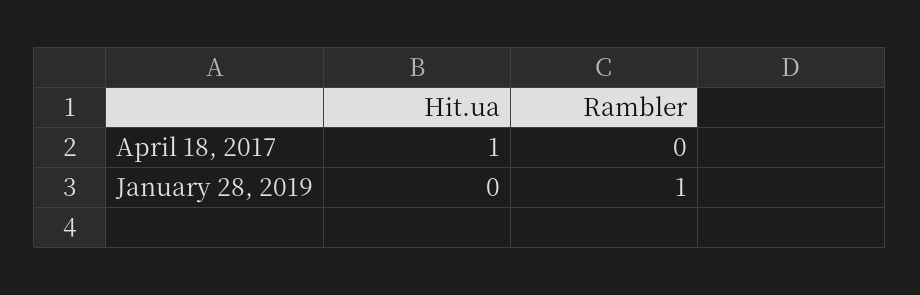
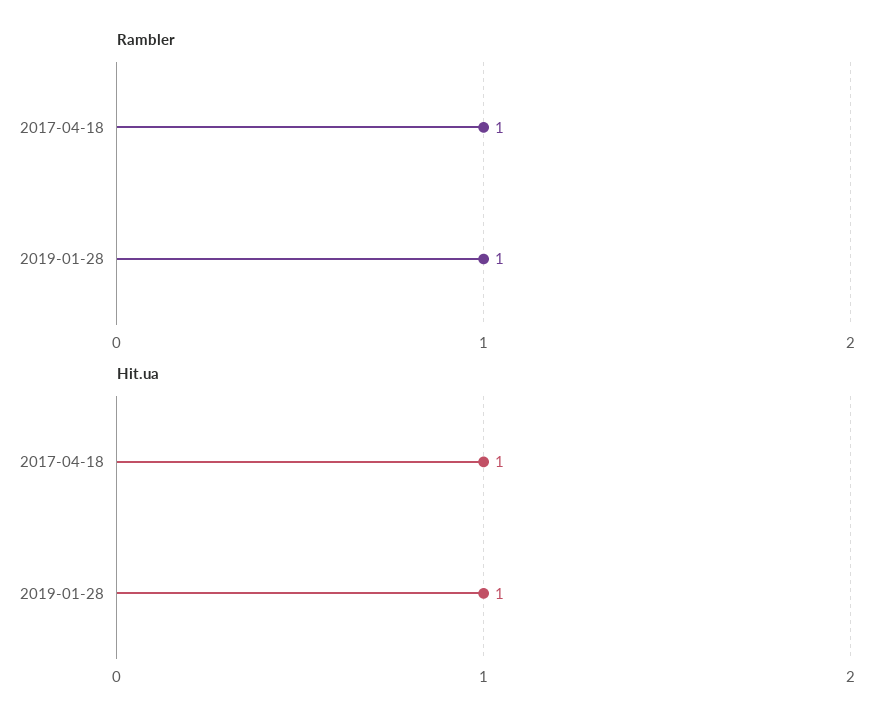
  {
    "Hit.ua": {
      "April 18, 2017": 1,
-     "January 28, 2019": 0
+     "January 28, 2019": 1
    },
    "Rambler": {
-     "April 18, 2017": 0,
+     "April 18, 2017": 1,
      "January 28, 2019": 1
    }
  }

